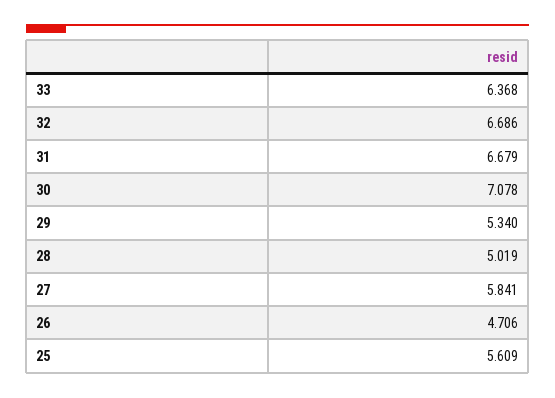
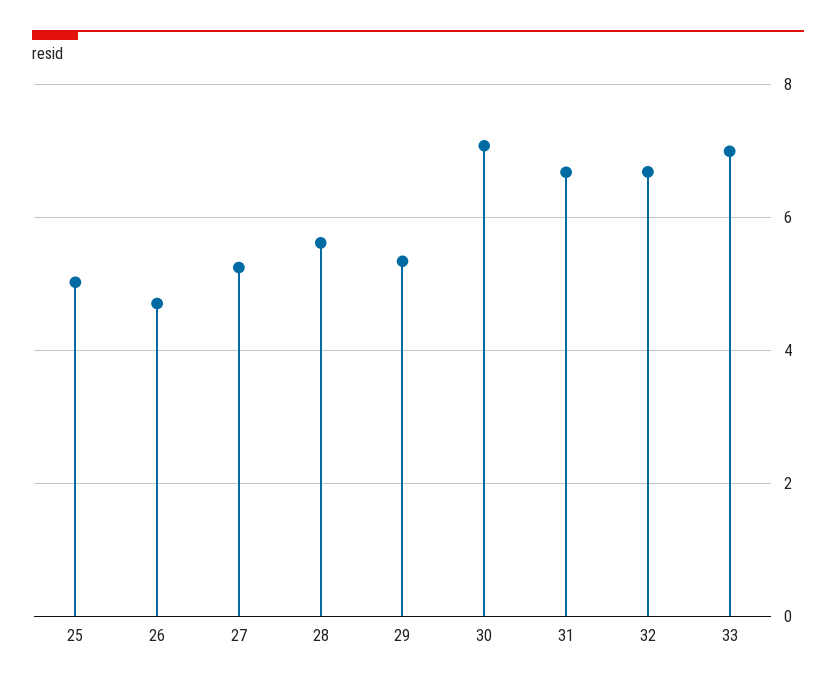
  {
-   "33": 6.368,
+   "33": 7,
    "32": 6.686,
    "31": 6.679,
    "30": 7.078,
    "29": 5.34,
-   "28": 5.019,
+   "28": 5.6,
-   "27": 5.841,
+   "27": 5.2,
    "26": 4.706,
-   "25": 5.609
+   "25": 5
  }

